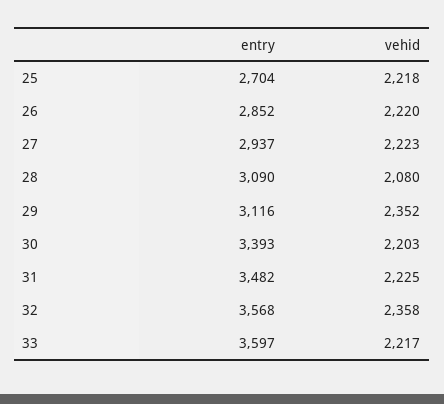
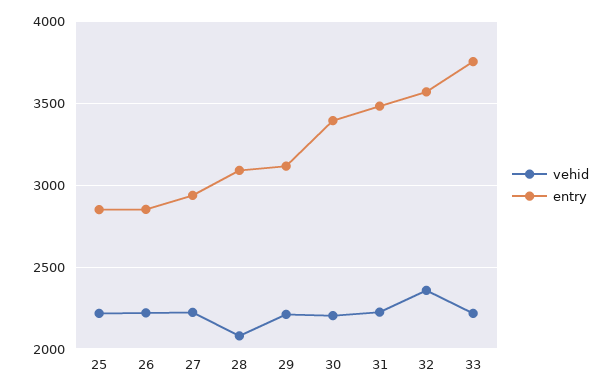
  {
    "entry": {
-     "25": 2704,
+     "25": 2850,
      "26": 2852,
      "27": 2937,
      "28": 3090,
      "29": 3116,
      "30": 3393,
      "31": 3482,
      "32": 3568,
-     "33": 3597
+     "33": 3750
    },
    "vehid": {
      "25": 2218,
      "26": 2220,
      "27": 2223,
      "28": 2080,
-     "29": 2352,
+     "29": 2200,
      "30": 2203,
      "31": 2225,
      "32": 2358,
      "33": 2217
    }
  }

